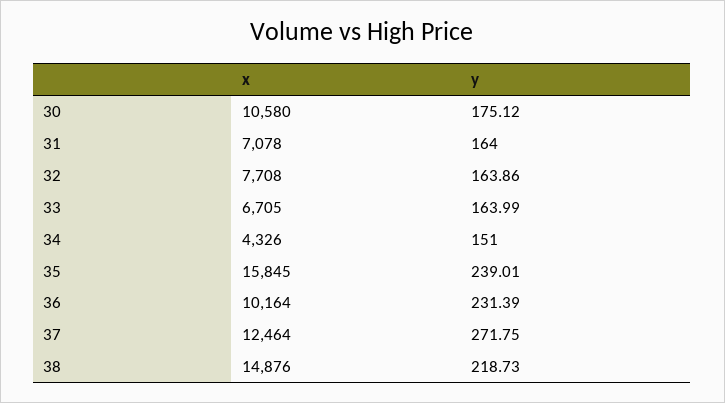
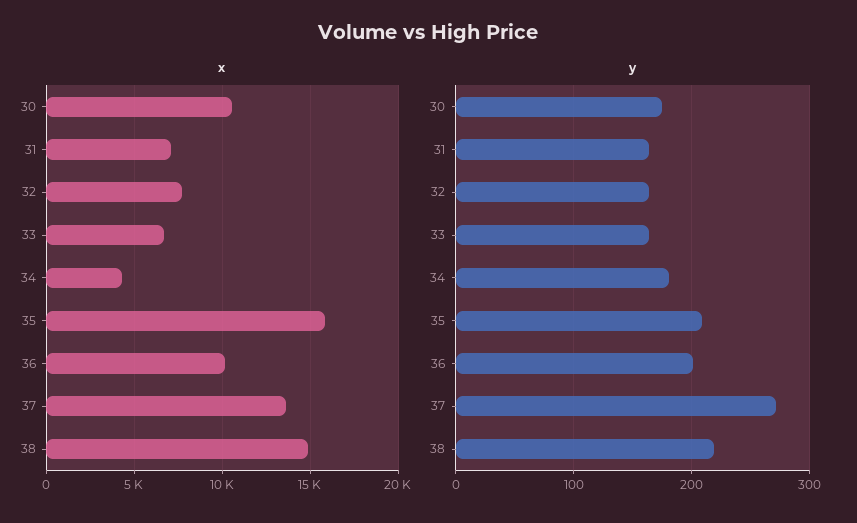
  {
    "x": {
      "30": 10580,
      "31": 7078,
      "32": 7708,
      "33": 6705,
      "34": 4326,
      "35": 15845,
      "36": 10164,
-     "37": 12464,
+     "37": 13500,
      "38": 14876
    },
    "y": {
      "30": 175.12,
      "31": 164,
      "32": 163.86,
      "33": 163.99,
-     "34": 151,
+     "34": 180,
-     "35": 239.01,
+     "35": 210,
-     "36": 231.39,
+     "36": 200,
      "37": 271.75,
      "38": 218.73
    }
  }

